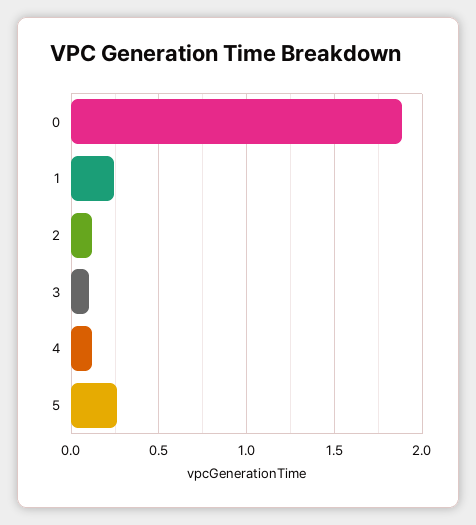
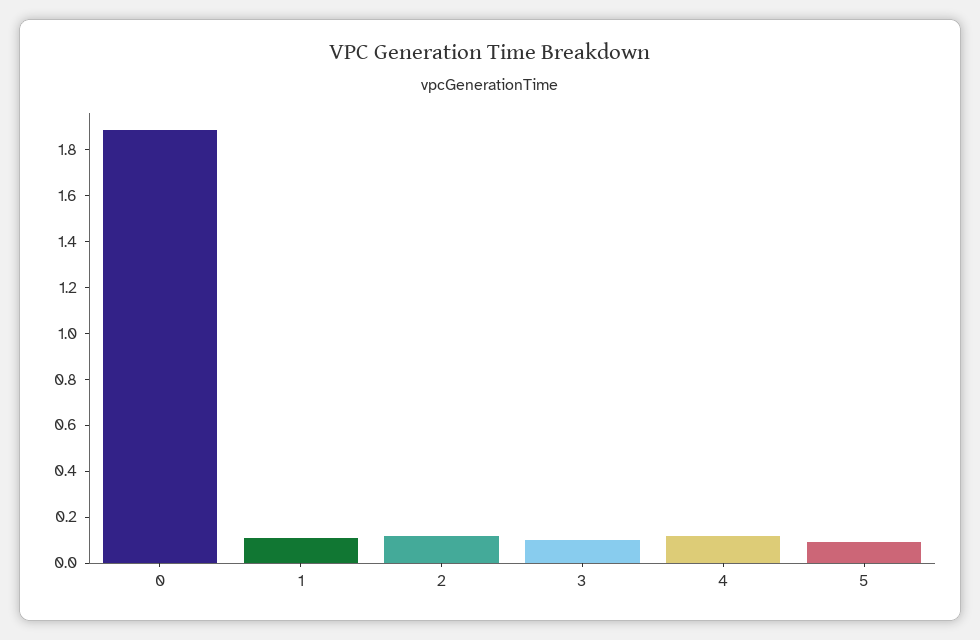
  {
    "0": 1.9,
-   "1": 0.25,
+   "1": 0.1,
    "2": 0.1,
    "3": 0.1,
    "4": 0.1,
-   "5": 0.25
+   "5": 0.1
  }

